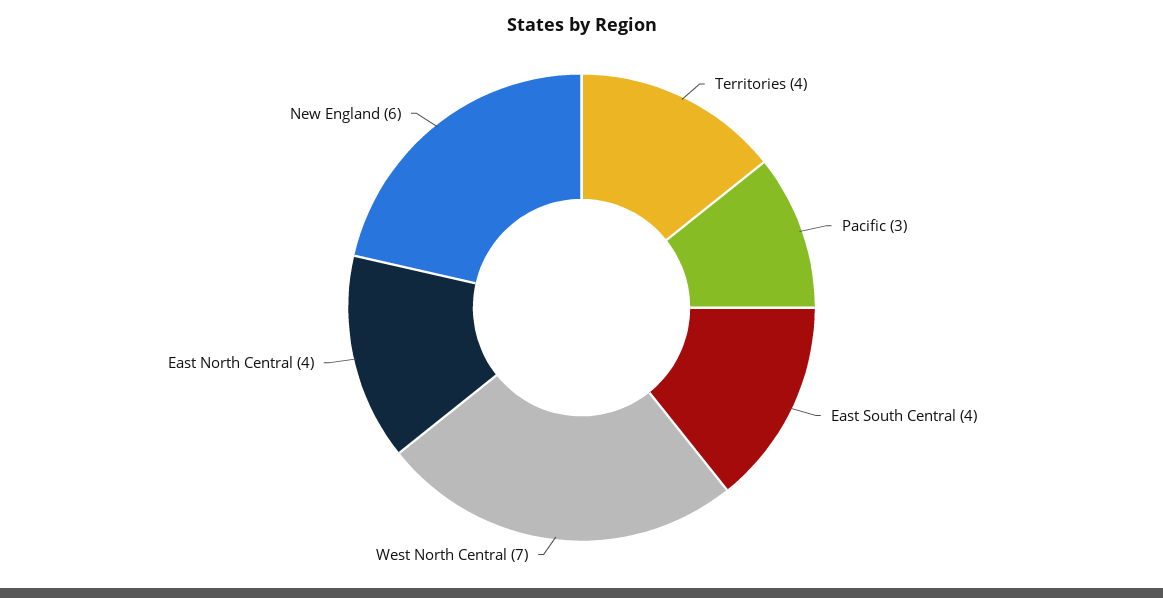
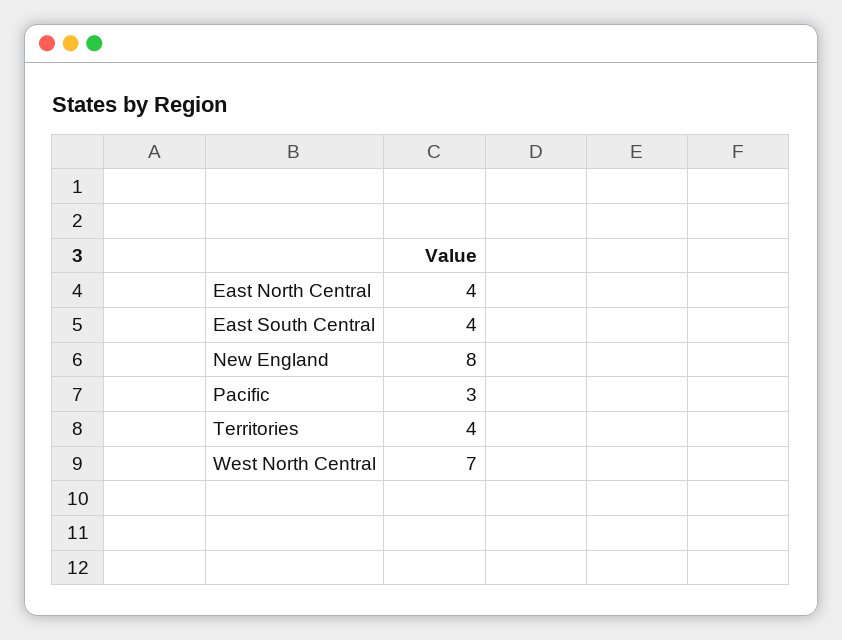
  {
    "Territories": 4,
    "Pacific": 3,
    "East South Central": 4,
    "West North Central": 7,
    "East North Central": 4,
-   "New England": 6
+   "New England": 8
  }

